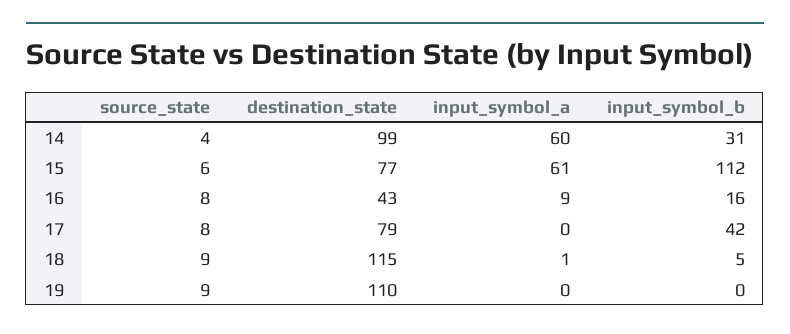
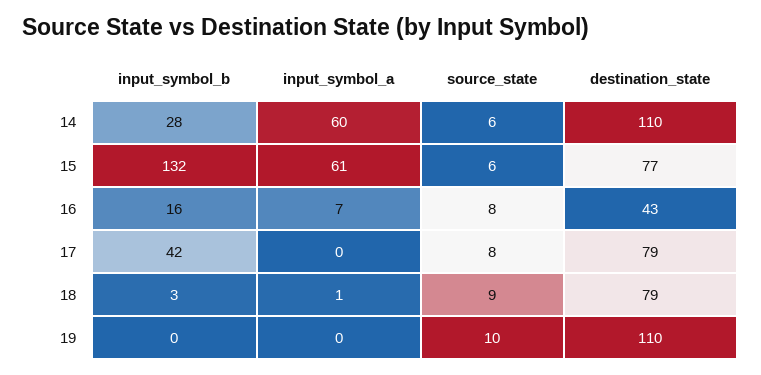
  {
    "source_state": {
-     "14": 4,
+     "14": 6,
      "15": 6,
      "16": 8,
      "17": 8,
      "18": 9,
-     "19": 9
+     "19": 10
    },
    "destination_state": {
-     "14": 99,
+     "14": 110,
      "15": 77,
      "16": 43,
      "17": 79,
-     "18": 115,
+     "18": 79,
      "19": 110
    },
    "input_symbol_a": {
      "14": 60,
      "15": 61,
-     "16": 9,
+     "16": 7,
      "17": 0,
      "18": 1,
      "19": 0
    },
    "input_symbol_b": {
-     "14": 31,
+     "14": 28,
-     "15": 112,
+     "15": 132,
      "16": 16,
      "17": 42,
-     "18": 5,
+     "18": 3,
      "19": 0
    }
  }

